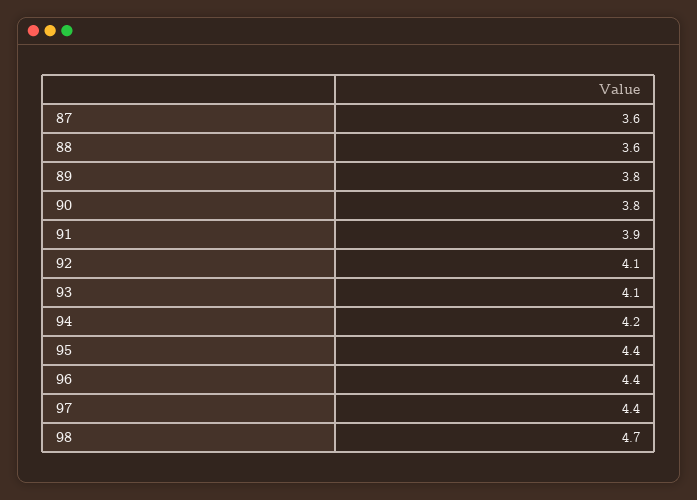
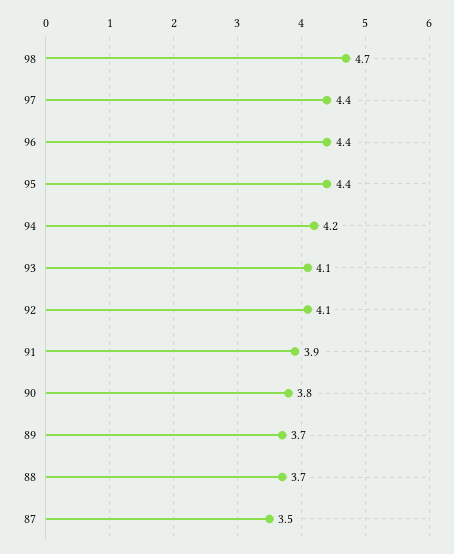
  {
-   "87": 3.6,
+   "87": 3.5,
-   "88": 3.6,
+   "88": 3.7,
-   "89": 3.8,
+   "89": 3.7,
    "90": 3.8,
    "91": 3.9,
    "92": 4.1,
    "93": 4.1,
    "94": 4.2,
    "95": 4.4,
    "96": 4.4,
    "97": 4.4,
    "98": 4.7
  }

